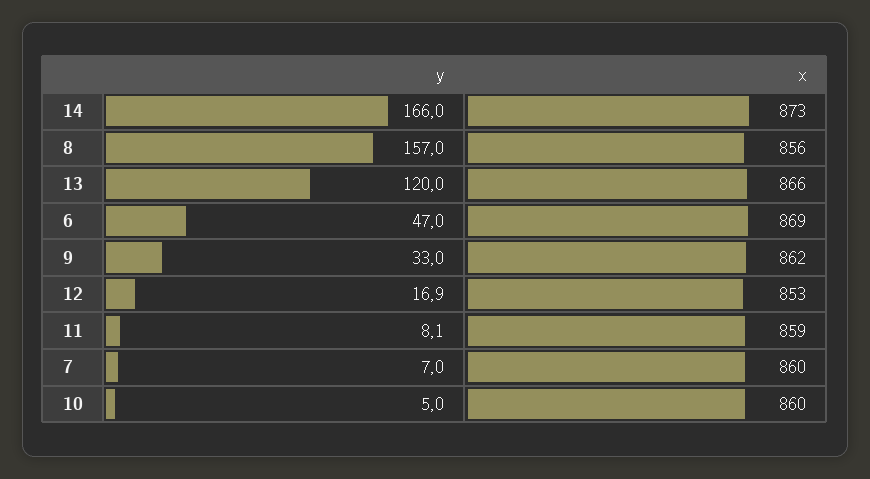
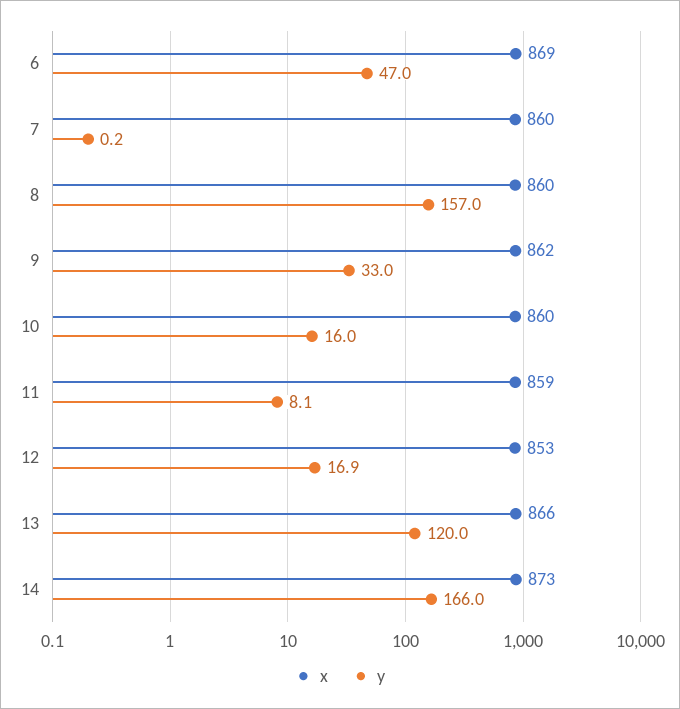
  {
    "y": {
      "14": 166,
      "8": 157,
      "13": 120,
      "6": 47,
      "9": 33,
      "12": 16.9,
      "11": 8.1,
-     "7": 7,
+     "7": 0.2,
-     "10": 5
+     "10": 16
    },
    "x": {
      "14": 873,
-     "8": 856,
+     "8": 860,
      "13": 866,
      "6": 869,
      "9": 862,
      "12": 853,
      "11": 859,
      "7": 860,
      "10": 860
    }
  }

